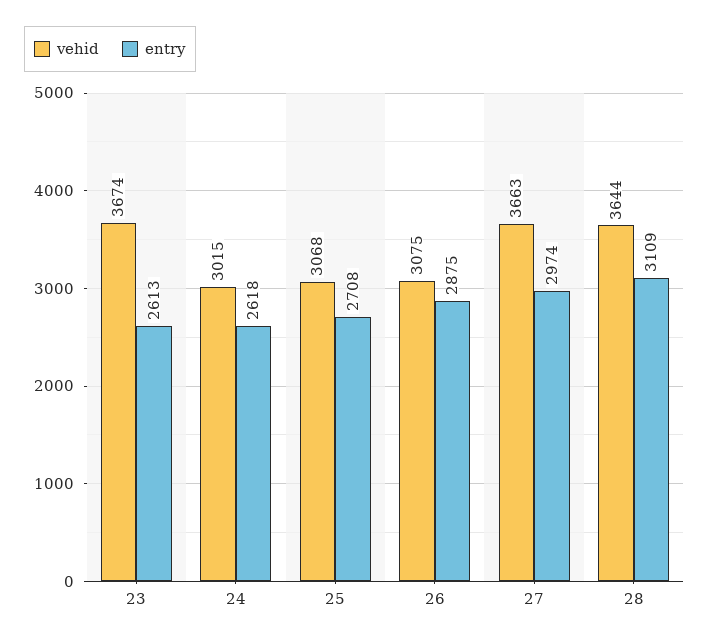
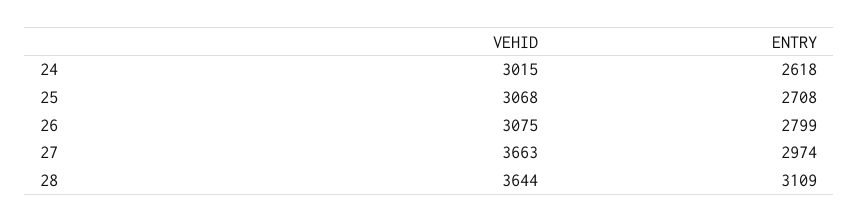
  {
    "vehid": {
-     "23": 3674,
      "24": 3015,
      "25": 3068,
      "26": 3075,
      "27": 3663,
      "28": 3644
    },
    "entry": {
-     "23": 2613,
      "24": 2618,
      "25": 2708,
-     "26": 2875,
+     "26": 2799,
      "27": 2974,
      "28": 3109
    }
  }

